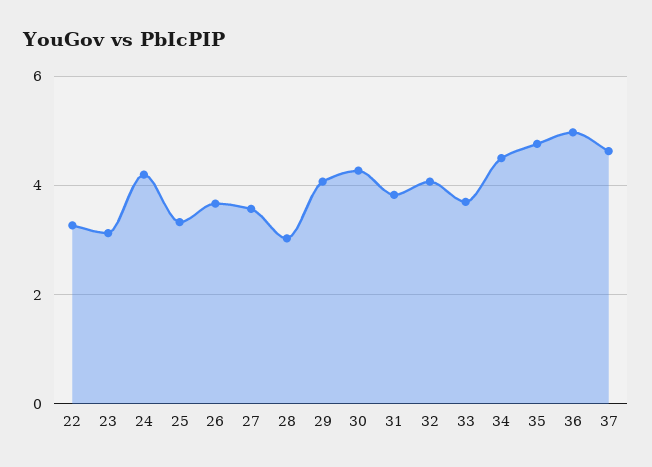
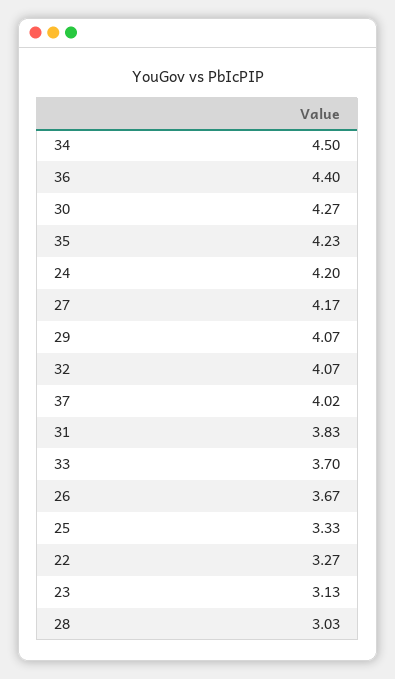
  {
    "22": 3.27,
    "23": 3.13,
    "24": 4.2,
    "25": 3.33,
    "26": 3.67,
-   "27": 3.6,
+   "27": 4.17,
    "28": 3.03,
    "29": 4.07,
    "30": 4.27,
    "31": 3.83,
    "32": 4.07,
    "33": 3.7,
    "34": 4.5,
-   "35": 4.8,
+   "35": 4.23,
-   "36": 5,
+   "36": 4.4,
-   "37": 4.6
+   "37": 4.02
  }

